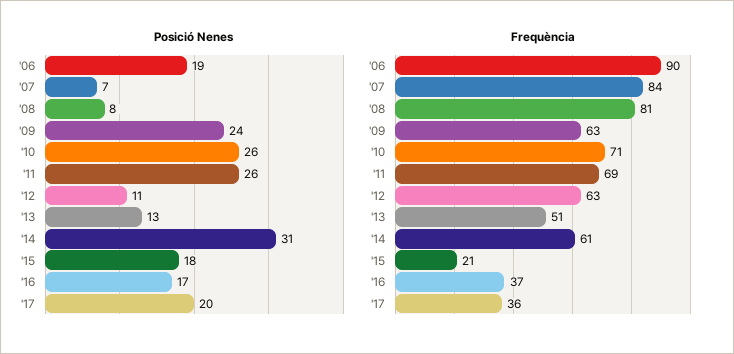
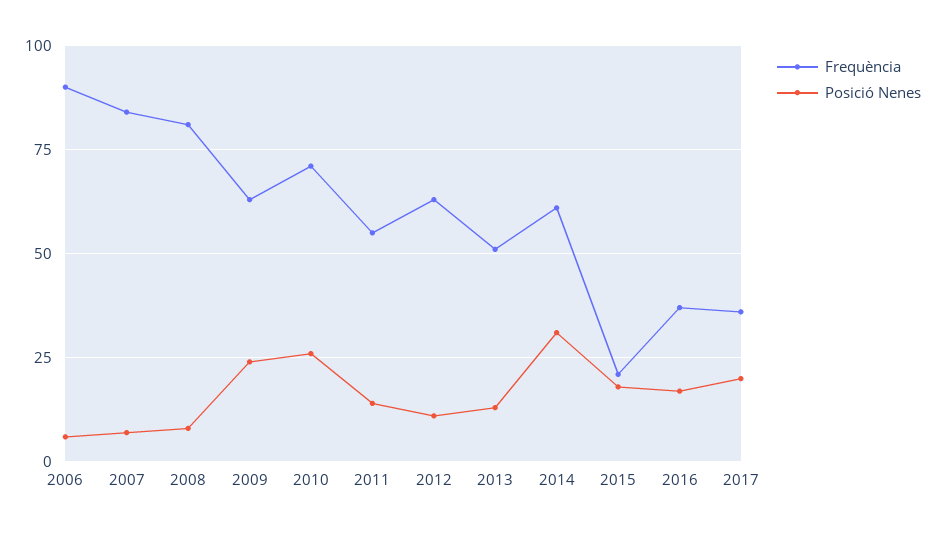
  {
    "Posició Nenes": {
-     "'06": 19,
+     "'06": 5,
      "'07": 7,
      "'08": 8,
      "'09": 24,
      "'10": 26,
-     "'11": 26,
+     "'11": 15,
      "'12": 11,
      "'13": 13,
      "'14": 31,
      "'15": 18,
      "'16": 17,
      "'17": 20
    },
    "Frequència": {
      "'06": 90,
      "'07": 84,
      "'08": 81,
      "'09": 63,
      "'10": 71,
-     "'11": 69,
+     "'11": 55,
      "'12": 63,
      "'13": 51,
      "'14": 61,
      "'15": 21,
      "'16": 37,
      "'17": 36
    }
  }

